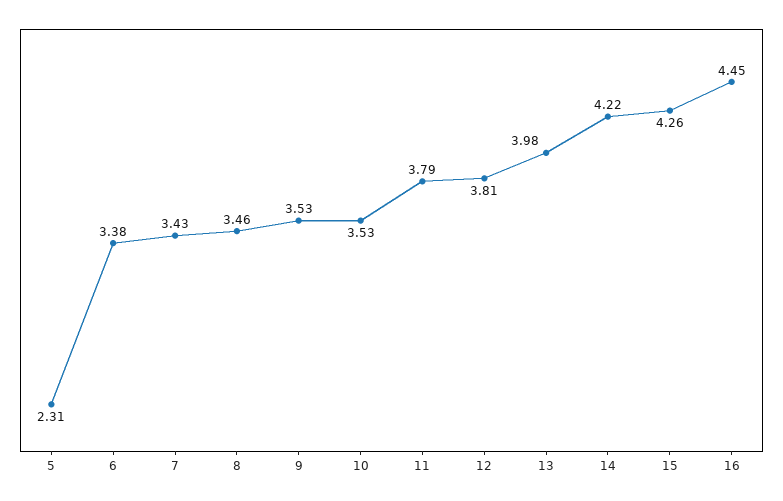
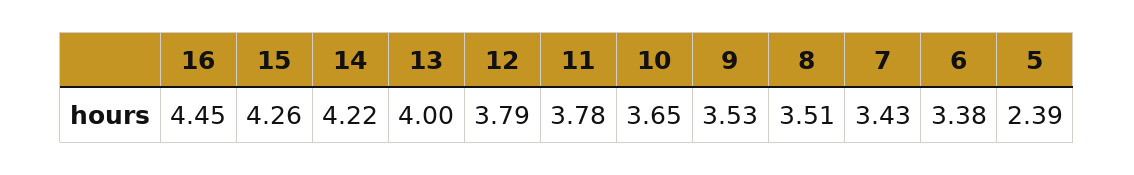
  {
-   "5": 2.31,
+   "5": 2.39,
    "6": 3.38,
    "7": 3.43,
-   "8": 3.46,
+   "8": 3.51,
    "9": 3.53,
-   "10": 3.53,
+   "10": 3.65,
-   "11": 3.79,
+   "11": 3.78,
-   "12": 3.81,
+   "12": 3.79,
-   "13": 3.98,
+   "13": 4,
    "14": 4.22,
    "15": 4.26,
    "16": 4.45
  }

